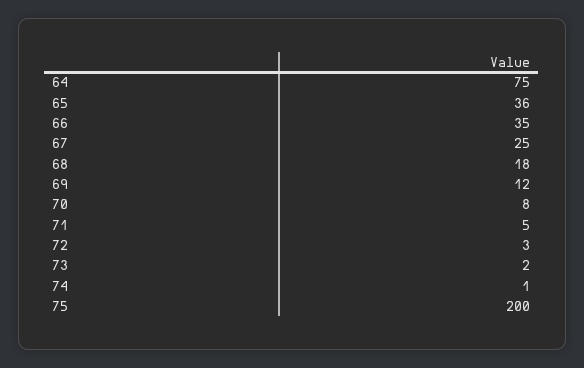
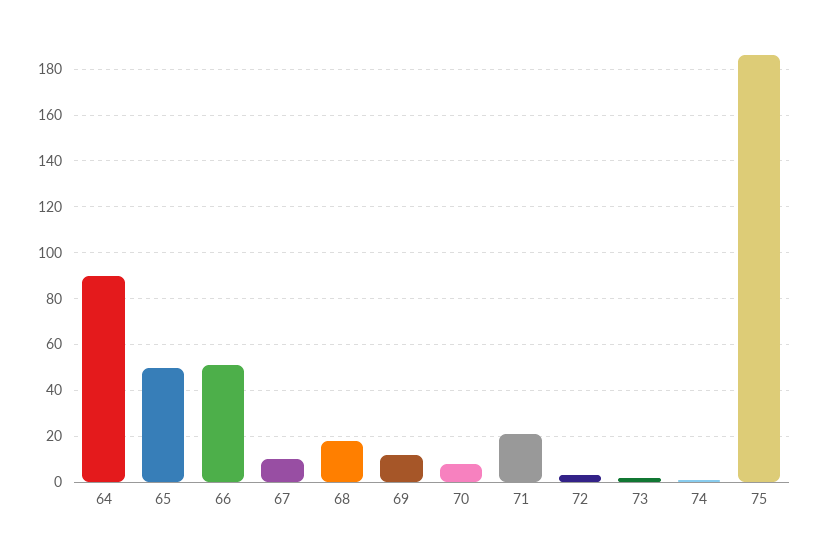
  {
-   "64": 75,
+   "64": 90,
-   "65": 36,
+   "65": 50,
-   "66": 35,
+   "66": 50,
-   "67": 25,
+   "67": 10,
    "68": 18,
    "69": 12,
    "70": 8,
-   "71": 5,
+   "71": 20,
    "72": 3,
    "73": 2,
    "74": 1,
-   "75": 200
+   "75": 185
  }

